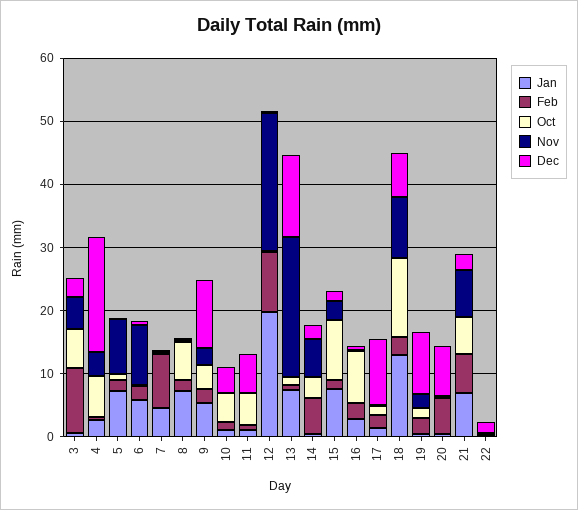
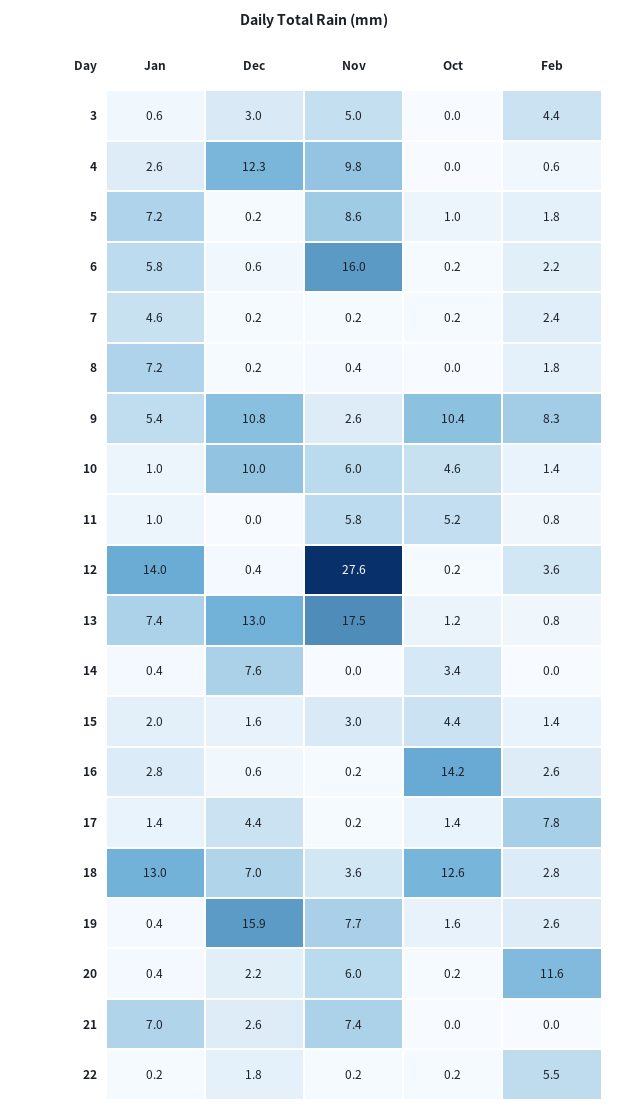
  {
    "Jan": {
      "3": 0.6,
      "4": 2.6,
      "5": 7.2,
      "6": 5.8,
      "7": 4.6,
      "8": 7.2,
      "9": 5.4,
      "10": 1,
      "11": 1,
-     "12": 20,
+     "12": 14,
      "13": 7.4,
      "14": 0.4,
-     "15": 8,
+     "15": 2,
      "16": 2.8,
      "17": 1.4,
      "18": 13,
      "19": 0.4,
      "20": 0.4,
      "21": 7,
      "22": 0.2
    },
    "Feb": {
-     "3": 10,
+     "3": 4.4,
      "4": 0.6,
      "5": 1.8,
      "6": 2.2,
-     "7": 8,
+     "7": 2.4,
      "8": 1.8,
-     "9": 2,
+     "9": 8.3,
      "10": 1.4,
      "11": 0.8,
-     "12": 10,
+     "12": 3.6,
      "13": 0.8,
-     "14": 6,
+     "14": 0,
      "15": 1.4,
      "16": 2.6,
-     "17": 2,
+     "17": 7.8,
      "18": 2.8,
      "19": 2.6,
-     "20": 6,
+     "20": 11.6,
-     "21": 6,
+     "21": 0,
-     "22": 0
+     "22": 5.5
    },
    "Oct": {
-     "3": 6,
+     "3": 0,
-     "4": 6,
+     "4": 0,
      "5": 1,
      "6": 0.2,
      "7": 0.2,
-     "8": 6,
+     "8": 0,
-     "9": 4,
+     "9": 10.4,
      "10": 4.6,
      "11": 5.2,
      "12": 0.2,
      "13": 1.2,
      "14": 3.4,
-     "15": 10,
+     "15": 4.4,
-     "16": 8,
+     "16": 14.2,
      "17": 1.4,
      "18": 12.6,
      "19": 1.6,
      "20": 0.2,
-     "21": 6,
+     "21": 0,
      "22": 0.2
    },
    "Nov": {
      "3": 5,
-     "4": 4,
+     "4": 9.8,
      "5": 8.6,
-     "6": 10,
+     "6": 16,
      "7": 0.2,
      "8": 0.4,
      "9": 2.6,
-     "10": 0,
+     "10": 6,
-     "11": 0,
+     "11": 5.8,
-     "12": 22,
+     "12": 27.6,
-     "13": 22,
+     "13": 17.5,
-     "14": 6,
+     "14": 0,
      "15": 3,
      "16": 0.2,
      "17": 0.2,
-     "18": 10,
+     "18": 3.6,
-     "19": 2,
+     "19": 7.7,
-     "20": 0,
+     "20": 6,
      "21": 7.4,
      "22": 0.2
    },
    "Dec": {
      "3": 3,
-     "4": 18,
+     "4": 12.3,
      "5": 0.2,
      "6": 0.6,
      "7": 0.2,
      "8": 0.2,
      "9": 10.8,
-     "10": 4,
+     "10": 10,
-     "11": 6,
+     "11": 0,
      "12": 0.4,
      "13": 13,
-     "14": 2,
+     "14": 7.6,
      "15": 1.6,
      "16": 0.6,
-     "17": 10,
+     "17": 4.4,
      "18": 7,
-     "19": 10,
+     "19": 15.9,
-     "20": 8,
+     "20": 2.2,
      "21": 2.6,
      "22": 1.8
    }
  }

